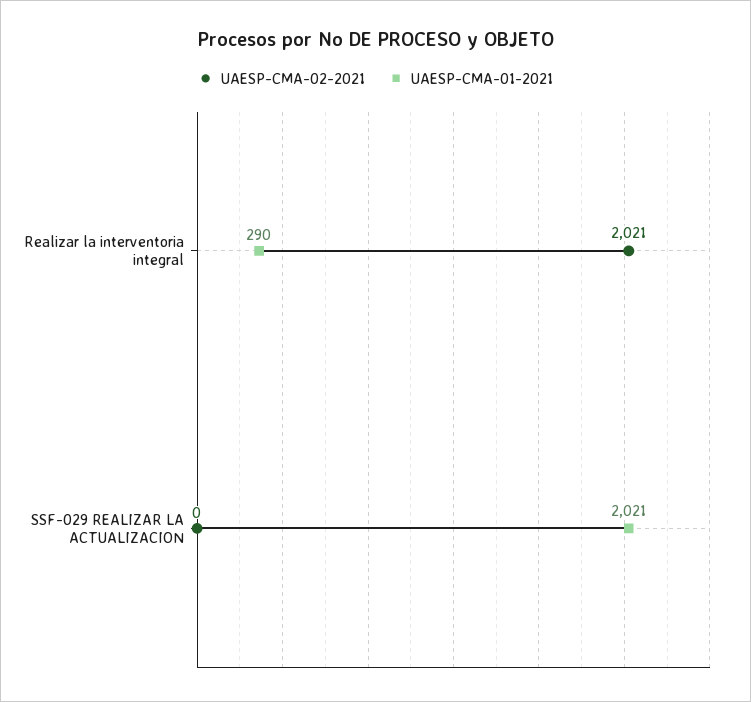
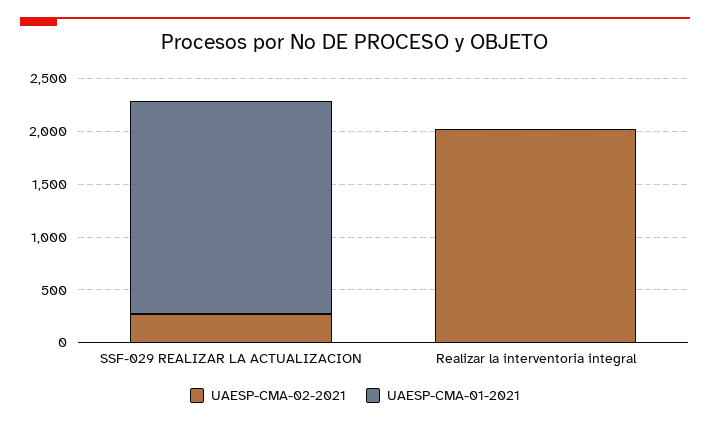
  {
    "UAESP-CMA-02-2021": {
      "Realizar la interventoria integral": 2021,
-     "SSF-029 REALIZAR LA ACTUALIZACION": 0
+     "SSF-029 REALIZAR LA ACTUALIZACION": 300
    },
    "UAESP-CMA-01-2021": {
-     "Realizar la interventoria integral": 290,
+     "Realizar la interventoria integral": 0,
      "SSF-029 REALIZAR LA ACTUALIZACION": 2021
    }
  }

